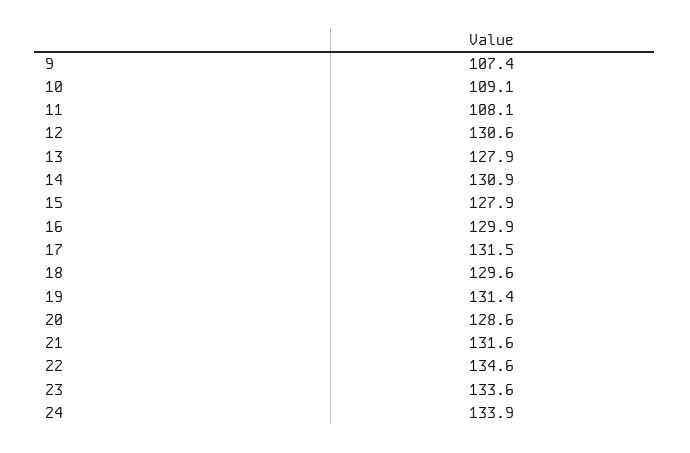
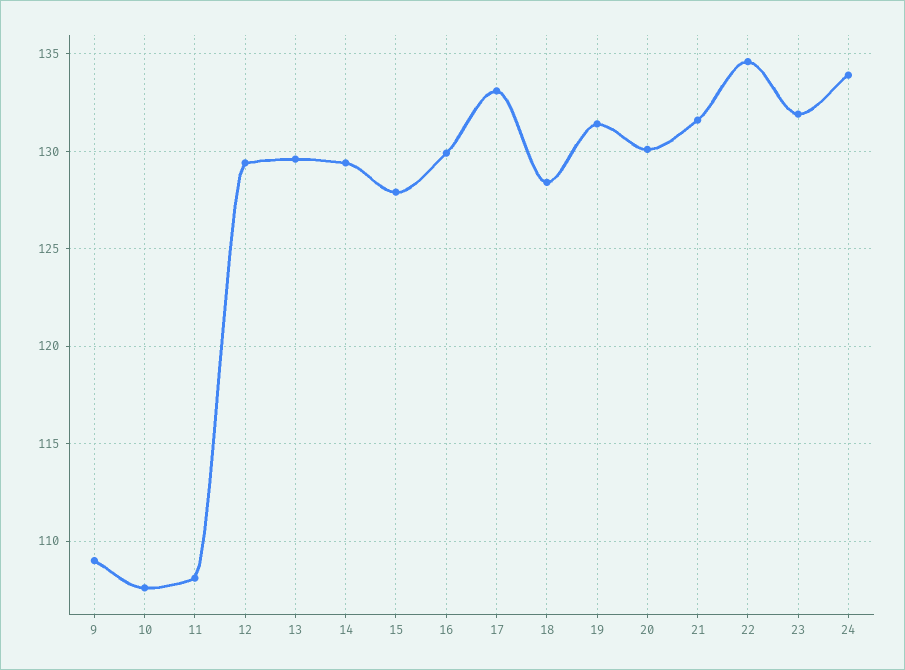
  {
-   "9": 107.4,
+   "9": 109,
-   "10": 109.1,
+   "10": 107.5,
    "11": 108.1,
-   "12": 130.6,
+   "12": 129.5,
-   "13": 127.9,
+   "13": 129.5,
-   "14": 130.9,
+   "14": 129.5,
    "15": 127.9,
    "16": 129.9,
-   "17": 131.5,
+   "17": 133,
-   "18": 129.6,
+   "18": 128.5,
    "19": 131.4,
-   "20": 128.6,
+   "20": 130,
    "21": 131.6,
    "22": 134.6,
-   "23": 133.6,
+   "23": 132,
    "24": 133.9
  }

